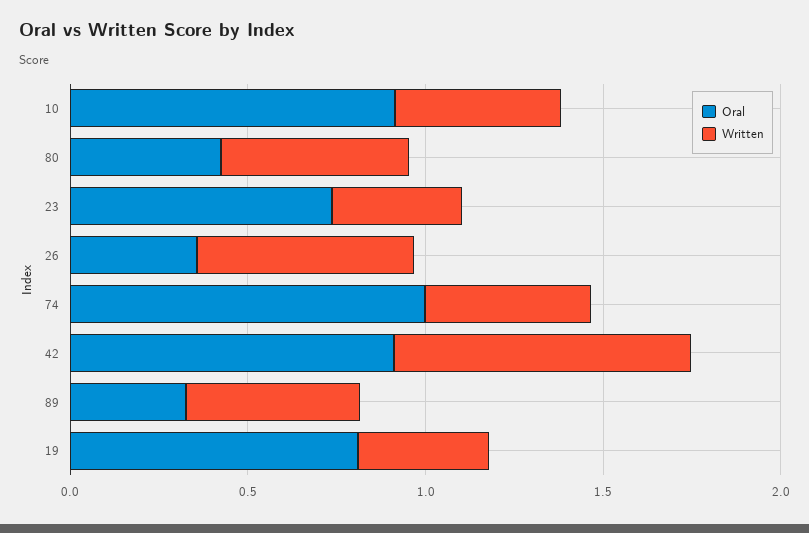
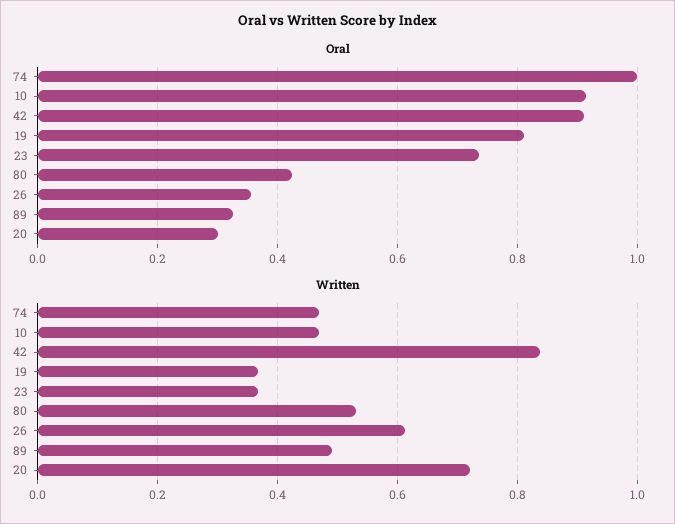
  {
    "Oral": {
      "10": 0.92,
      "80": 0.42,
      "23": 0.74,
      "26": 0.36,
      "74": 1,
      "42": 0.92,
      "89": 0.32,
-     "19": 0.82
+     "19": 0.82,
+     "20": 0.3
    },
    "Written": {
      "10": 0.46,
      "80": 0.54,
      "23": 0.36,
      "26": 0.62,
      "74": 0.46,
      "42": 0.84,
      "89": 0.5,
-     "19": 0.36
+     "19": 0.36,
+     "20": 0.72
    }
  }

